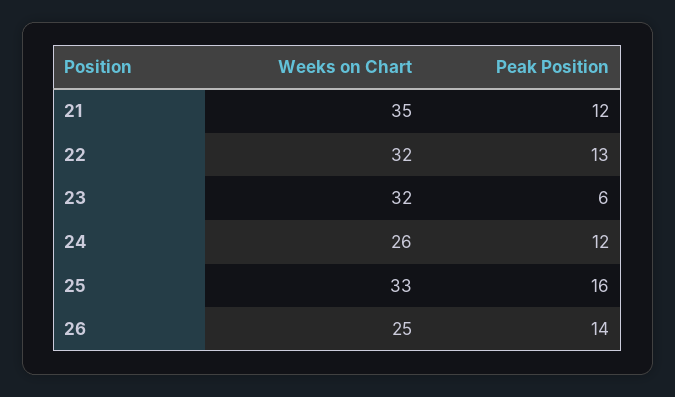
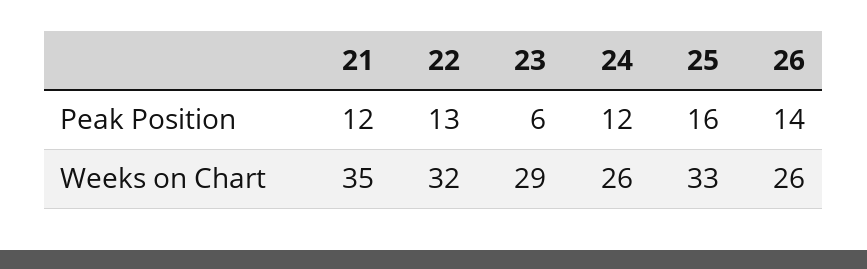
  {
    "Weeks on Chart": {
      "21": 35,
      "22": 32,
-     "23": 32,
+     "23": 29,
      "24": 26,
      "25": 33,
-     "26": 25
+     "26": 26
    },
    "Peak Position": {
      "21": 12,
      "22": 13,
      "23": 6,
      "24": 12,
      "25": 16,
      "26": 14
    }
  }

